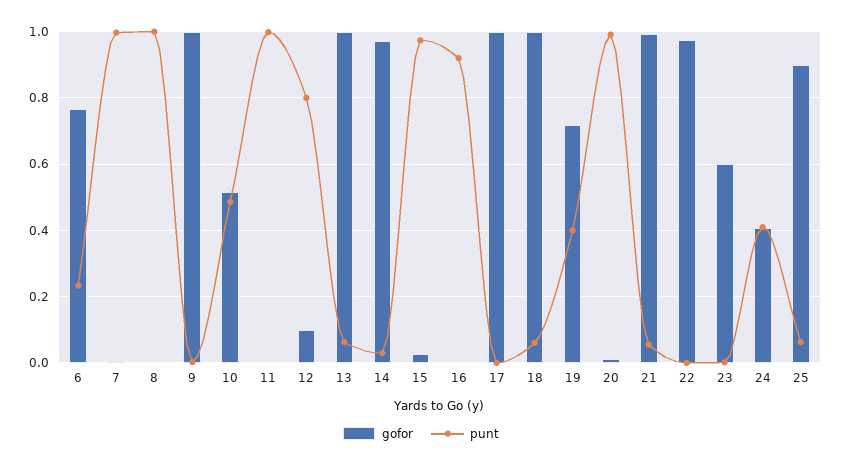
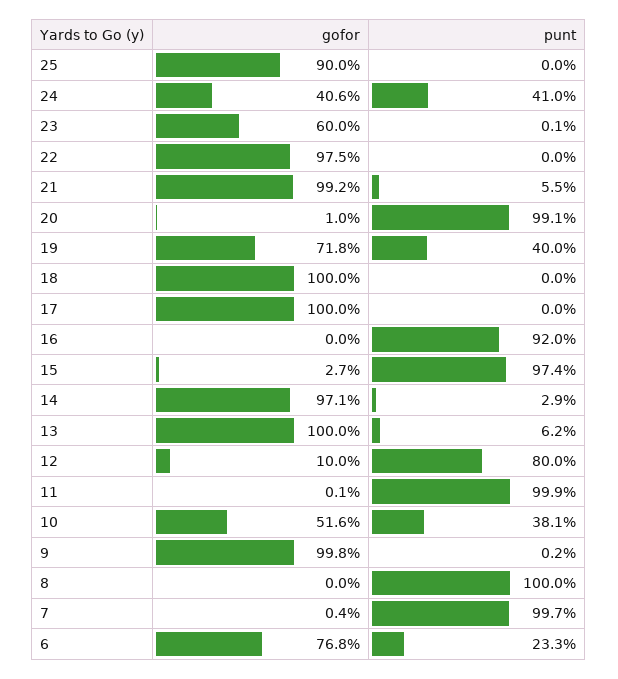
  {
    "gofor": {
      "6": 0.768,
      "7": 0.004,
      "8": 0,
      "9": 0.998,
      "10": 0.516,
      "11": 0.001,
      "12": 0.1,
      "13": 1,
      "14": 0.971,
      "15": 0.027,
      "16": 0,
      "17": 1,
      "18": 1,
      "19": 0.718,
      "20": 0.01,
      "21": 0.992,
      "22": 0.975,
      "23": 0.6,
      "24": 0.406,
      "25": 0.9
    },
    "punt": {
      "6": 0.233,
      "7": 0.997,
      "8": 1,
      "9": 0.002,
-     "10": 0.48,
+     "10": 0.381,
      "11": 0.999,
      "12": 0.8,
      "13": 0.062,
      "14": 0.029,
      "15": 0.974,
      "16": 0.92,
      "17": 0,
-     "18": 0.06,
+     "18": 0,
      "19": 0.4,
      "20": 0.991,
      "21": 0.055,
      "22": 0,
      "23": 0.001,
      "24": 0.41,
-     "25": 0.06
+     "25": 0
    }
  }

